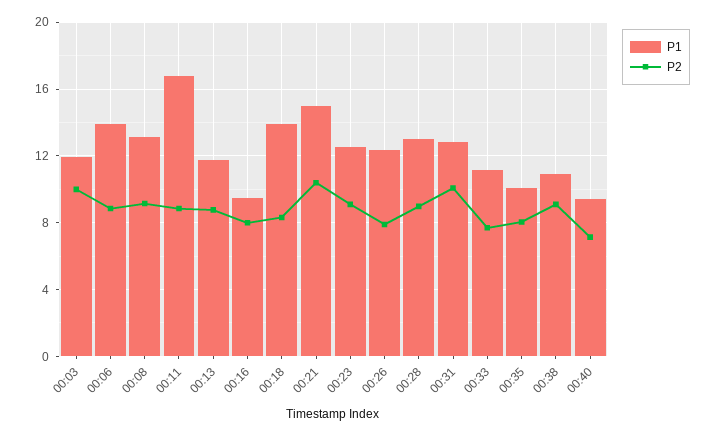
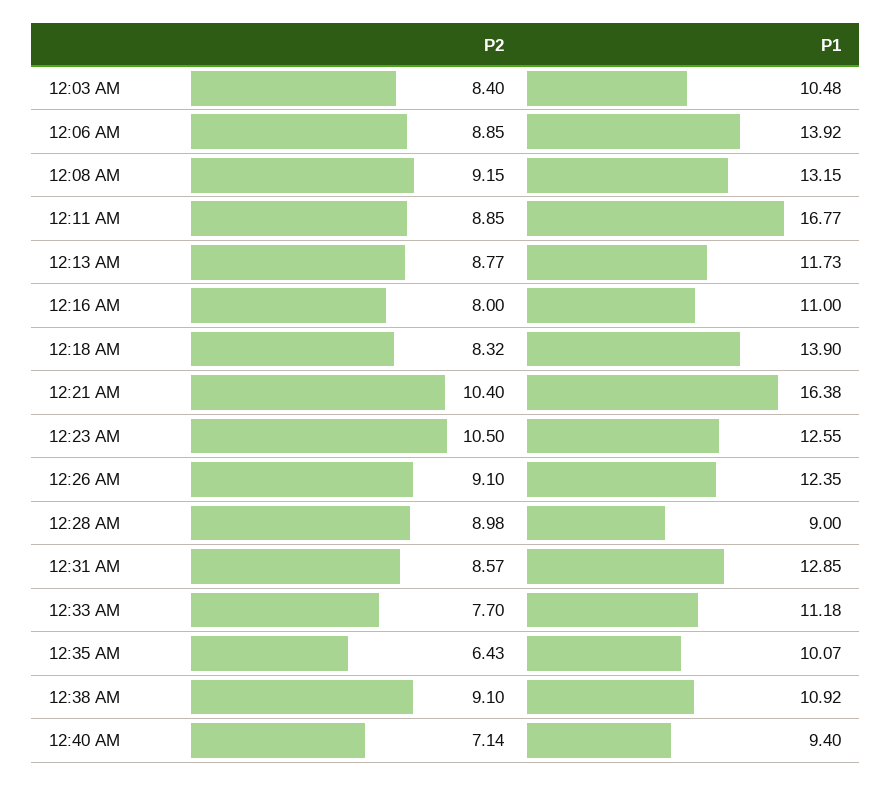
  {
    "P1": {
-     "00:03": 12,
+     "00:03": 10.48,
      "00:06": 13.92,
      "00:08": 13.15,
      "00:11": 16.77,
      "00:13": 11.73,
-     "00:16": 9.5,
+     "00:16": 11,
      "00:18": 13.9,
-     "00:21": 15,
+     "00:21": 16.38,
      "00:23": 12.55,
      "00:26": 12.35,
-     "00:28": 13,
+     "00:28": 9,
      "00:31": 12.85,
      "00:33": 11.18,
      "00:35": 10.07,
      "00:38": 10.92,
      "00:40": 9.4
    },
    "P2": {
-     "00:03": 10,
+     "00:03": 8.4,
      "00:06": 8.85,
      "00:08": 9.15,
      "00:11": 8.85,
      "00:13": 8.77,
      "00:16": 8,
      "00:18": 8.32,
      "00:21": 10.4,
-     "00:23": 9,
+     "00:23": 10.5,
-     "00:26": 8,
+     "00:26": 9.1,
      "00:28": 8.98,
-     "00:31": 10,
+     "00:31": 8.57,
      "00:33": 7.7,
-     "00:35": 8,
+     "00:35": 6.43,
      "00:38": 9.1,
      "00:40": 7.14
    }
  }

